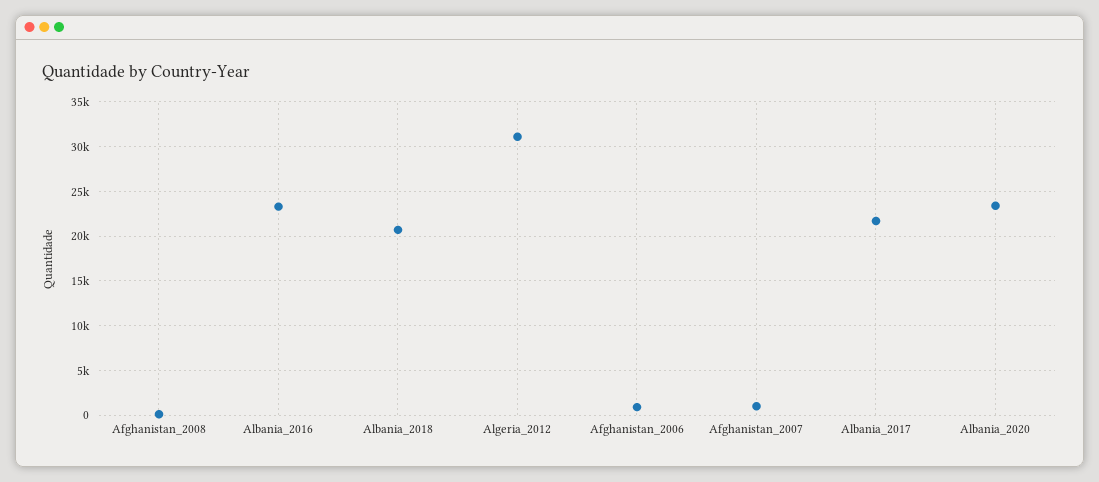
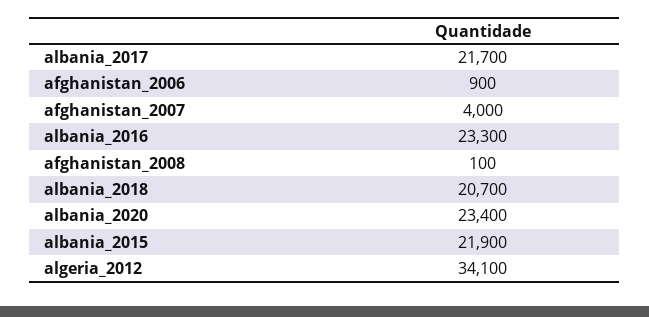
  {
    "Afghanistan_2008": 100,
    "Albania_2016": 23300,
    "Albania_2018": 20700,
-   "Algeria_2012": 31000,
+   "Algeria_2012": 34100,
    "Afghanistan_2006": 900,
-   "Afghanistan_2007": 1000,
+   "Afghanistan_2007": 4000,
    "Albania_2017": 21700,
-   "Albania_2020": 23400
+   "Albania_2020": 23400,
+   "albania_2015": 21900
  }

